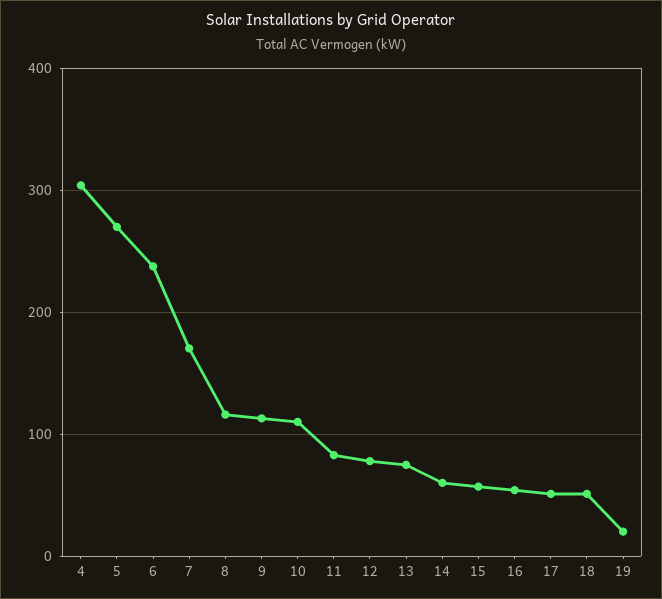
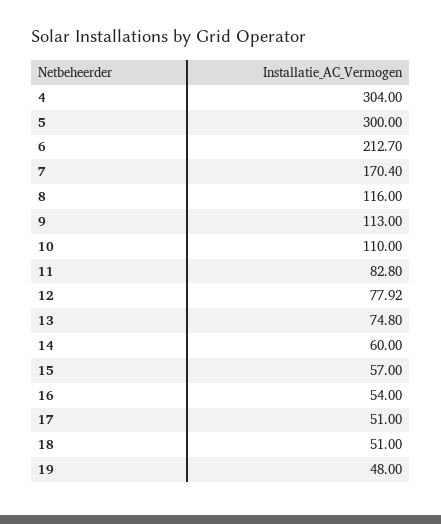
  {
    "4": 304,
-   "5": 270,
+   "5": 300,
-   "6": 240,
+   "6": 212.7,
    "7": 170.4,
    "8": 116,
    "9": 113,
    "10": 110,
    "11": 82.8,
    "12": 77.92,
    "13": 74.8,
    "14": 60,
    "15": 57,
    "16": 54,
    "17": 51,
    "18": 51,
-   "19": 20
+   "19": 48
  }

